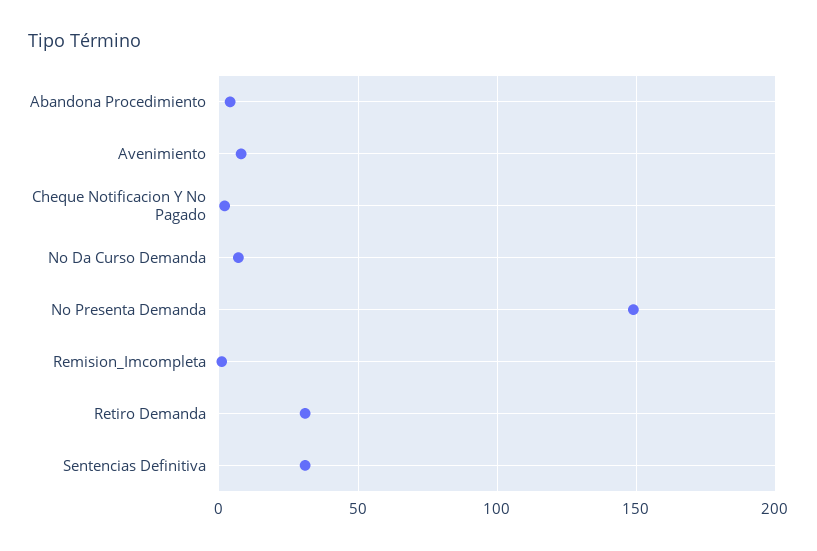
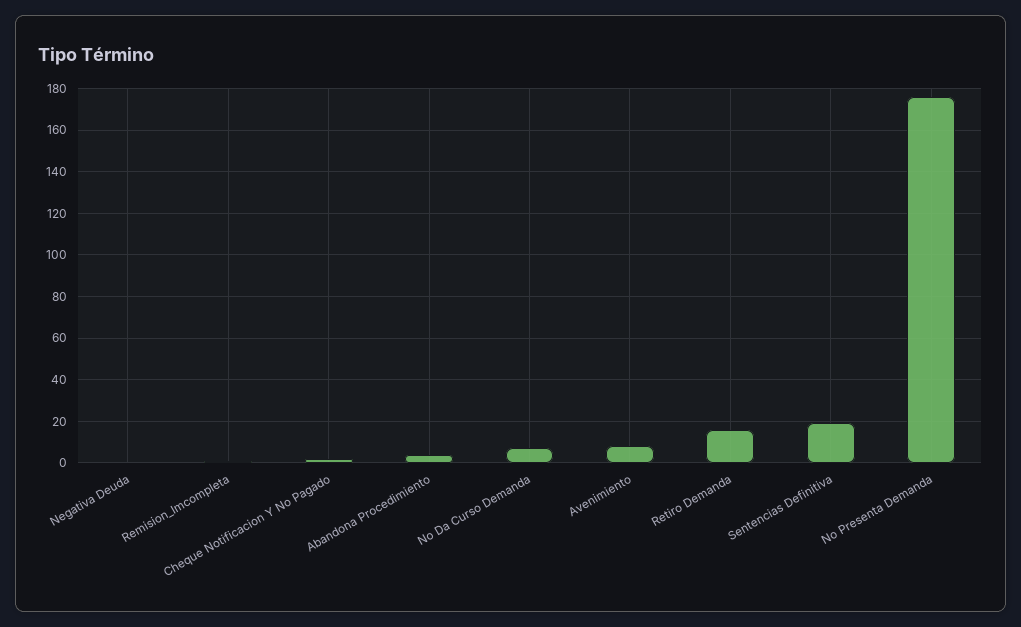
  {
    "Abandona Procedimiento": 5,
    "Avenimiento": 10,
    "Cheque Notificacion Y No Pagado": 0,
    "No Da Curso Demanda": 5,
-   "No Presenta Demanda": 150,
+   "No Presenta Demanda": 175,
    "Remision_Imcompleta": 0,
-   "Retiro Demanda": 30,
+   "Retiro Demanda": 15,
-   "Sentencias Definitiva": 30
+   "Sentencias Definitiva": 20,
+   "Negativa Deuda": 0
  }

